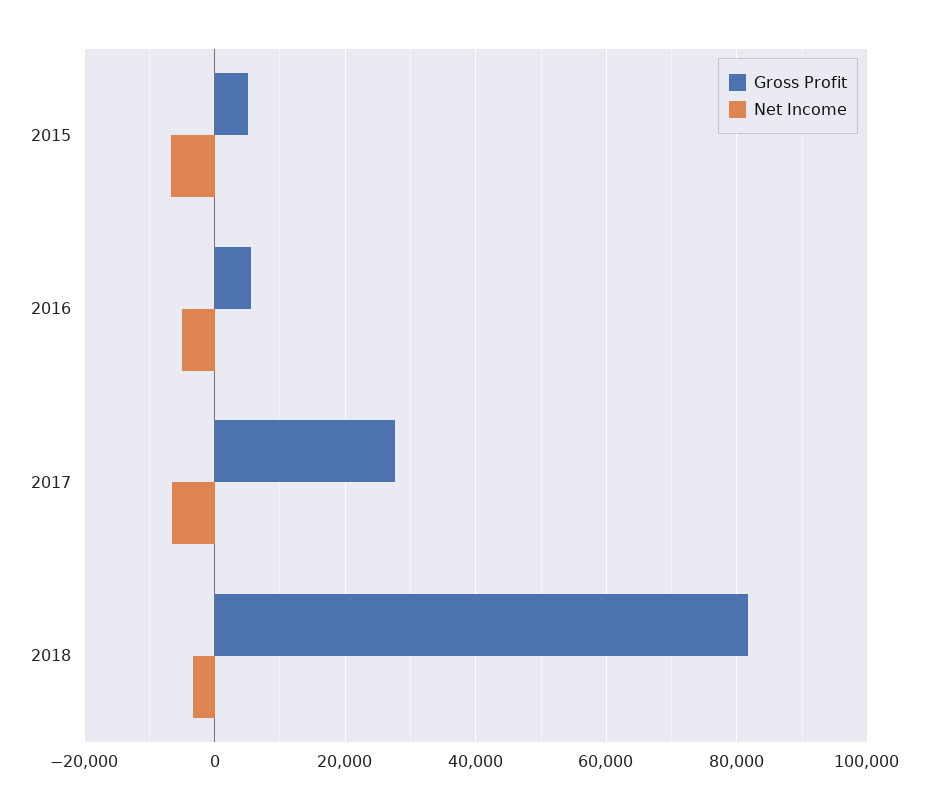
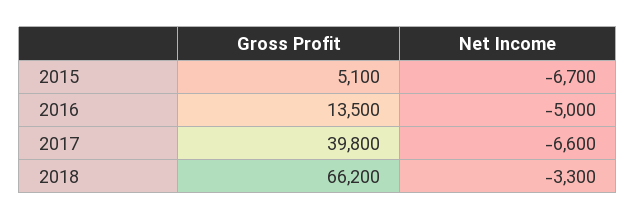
  {
    "Gross Profit": {
      "2015": 5100,
-     "2016": 6000,
+     "2016": 13500,
-     "2017": 28000,
+     "2017": 39800,
-     "2018": 82000
+     "2018": 66200
    },
    "Net Income": {
      "2015": -6700,
      "2016": -5000,
      "2017": -6600,
      "2018": -3300
    }
  }

